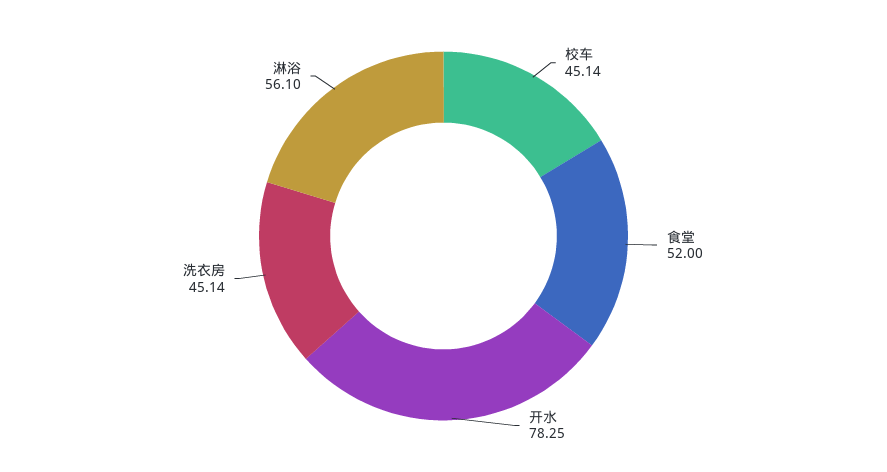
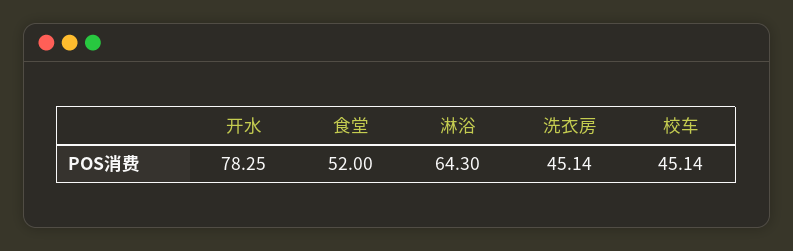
  {
    "校车": 45.14,
    "食堂": 52,
    "开水": 78.25,
    "洗衣房": 45.14,
-   "淋浴": 56.1
+   "淋浴": 64.3
  }

